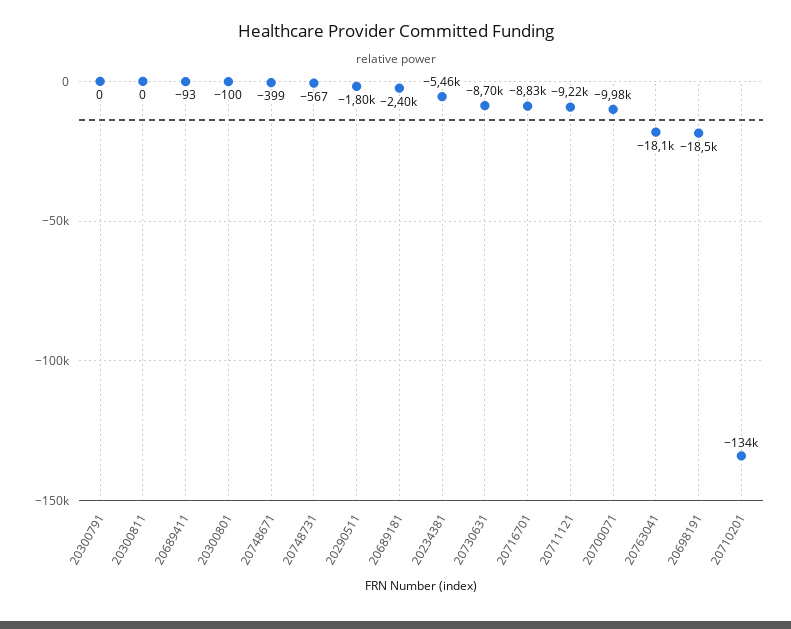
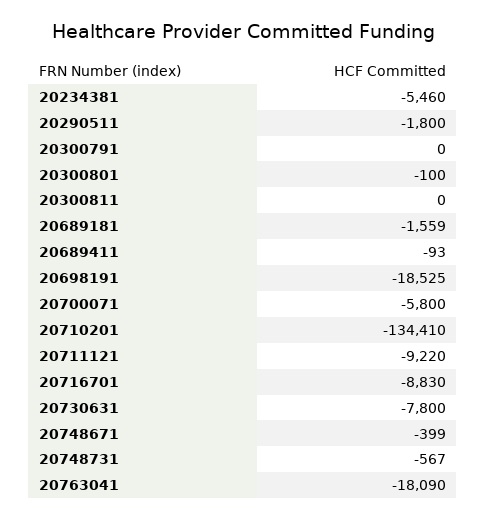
  {
    "20300791": 0,
    "20300811": 0,
    "20689411": -93,
    "20300801": -100,
    "20748671": -399,
    "20748731": -567,
    "20290511": -1800,
-   "20689181": -2400,
+   "20689181": -1559,
    "20234381": -5460,
-   "20730631": -8700,
+   "20730631": -7800,
    "20716701": -8830,
    "20711121": -9220,
-   "20700071": -9980,
+   "20700071": -5800,
    "20763041": -18090,
    "20698191": -18525,
    "20710201": -134410
  }

